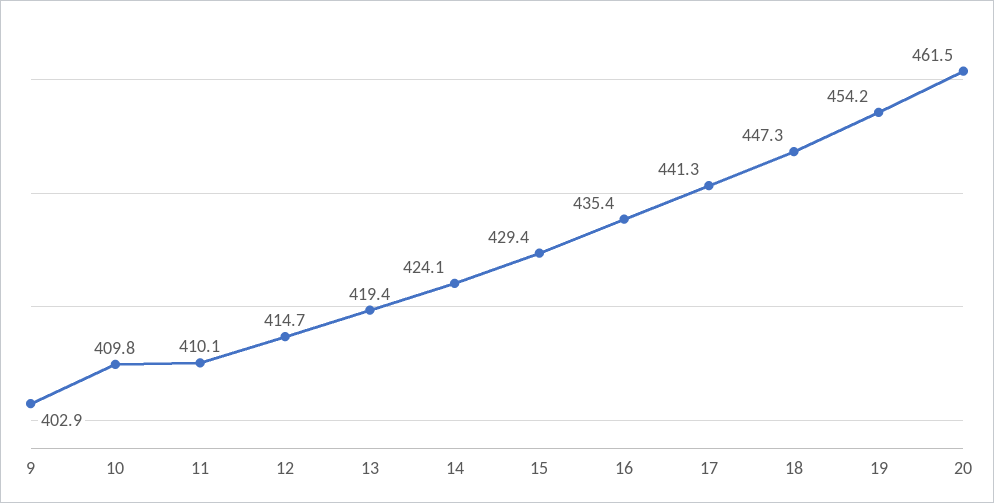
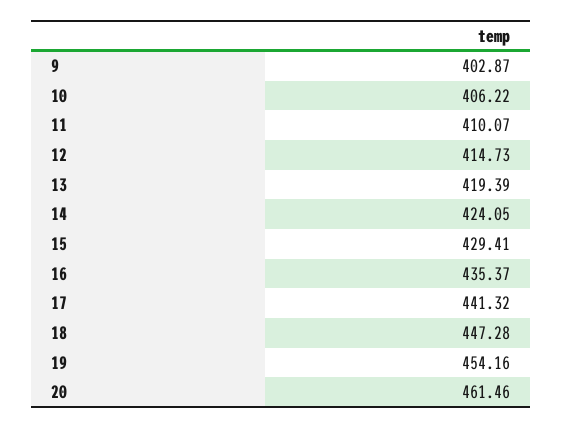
  {
    "9": 402.87,
-   "10": 409.8,
+   "10": 406.22,
    "11": 410.07,
    "12": 414.73,
    "13": 419.39,
    "14": 424.05,
    "15": 429.41,
    "16": 435.37,
    "17": 441.32,
    "18": 447.28,
    "19": 454.16,
    "20": 461.46
  }

